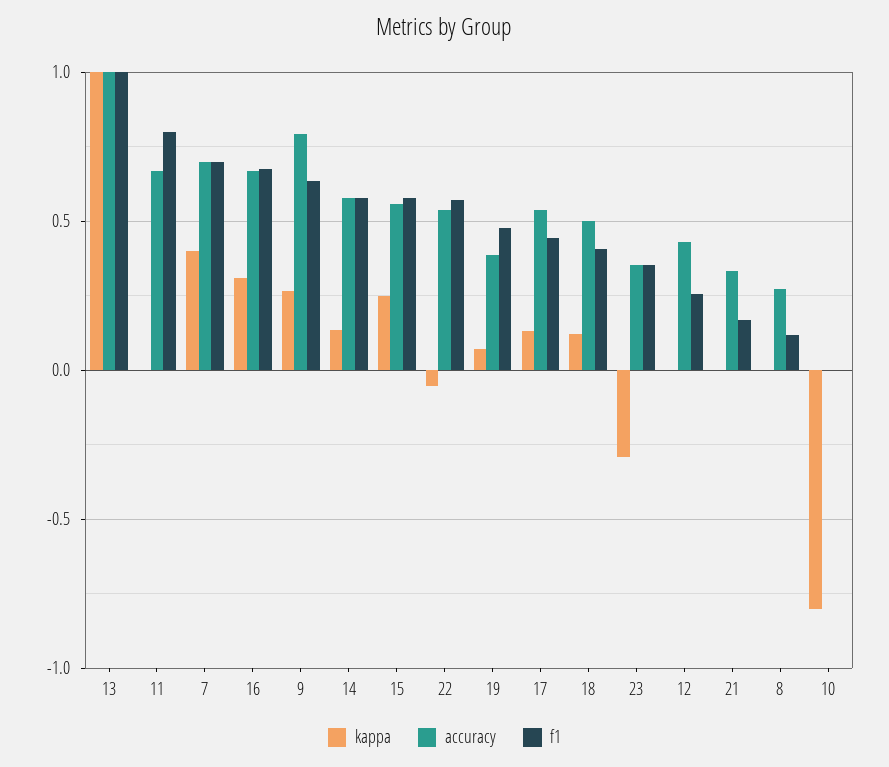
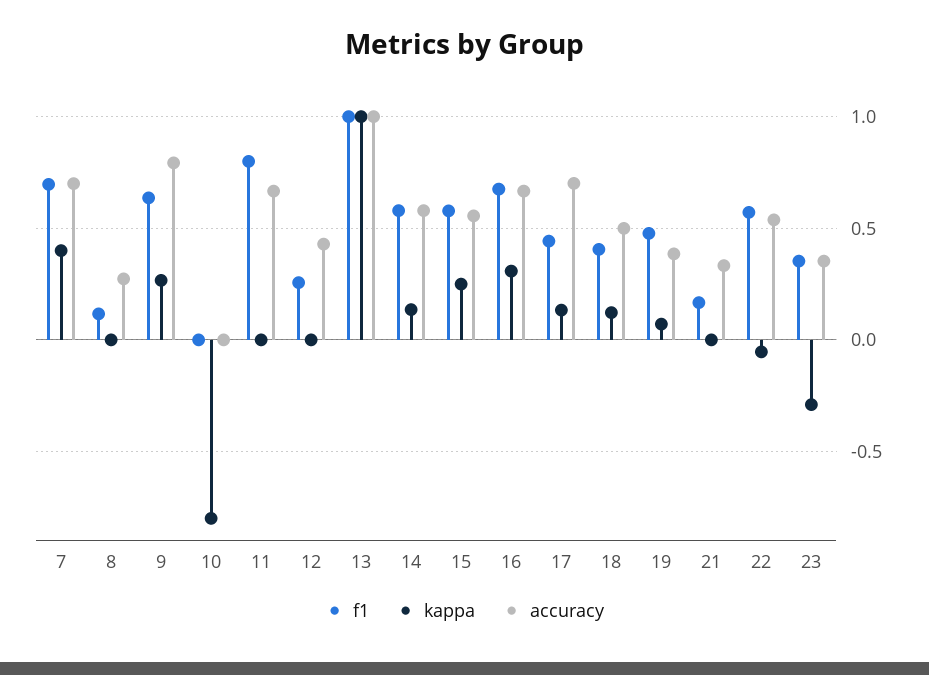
  {
    "kappa": {
      "13": 1,
      "11": 0,
      "7": 0.4,
      "16": 0.3,
      "9": 0.25,
      "14": 0.15,
      "15": 0.25,
      "22": -0.05,
      "19": 0.05,
      "17": 0.15,
      "18": 0.1,
      "23": -0.3,
      "12": 0,
      "21": 0,
      "8": 0,
      "10": -0.8
    },
    "accuracy": {
      "13": 1,
      "11": 0.65,
      "7": 0.7,
      "16": 0.65,
      "9": 0.8,
      "14": 0.6,
      "15": 0.55,
      "22": 0.55,
      "19": 0.4,
-     "17": 0.55,
+     "17": 0.7,
      "18": 0.5,
      "23": 0.35,
      "12": 0.45,
      "21": 0.35,
      "8": 0.25,
      "10": 0
    },
    "f1": {
      "13": 1,
      "11": 0.8,
      "7": 0.7,
      "16": 0.7,
      "9": 0.65,
      "14": 0.6,
      "15": 0.6,
      "22": 0.55,
      "19": 0.5,
      "17": 0.45,
      "18": 0.4,
      "23": 0.35,
      "12": 0.25,
      "21": 0.15,
      "8": 0.1,
      "10": 0
    }
  }

